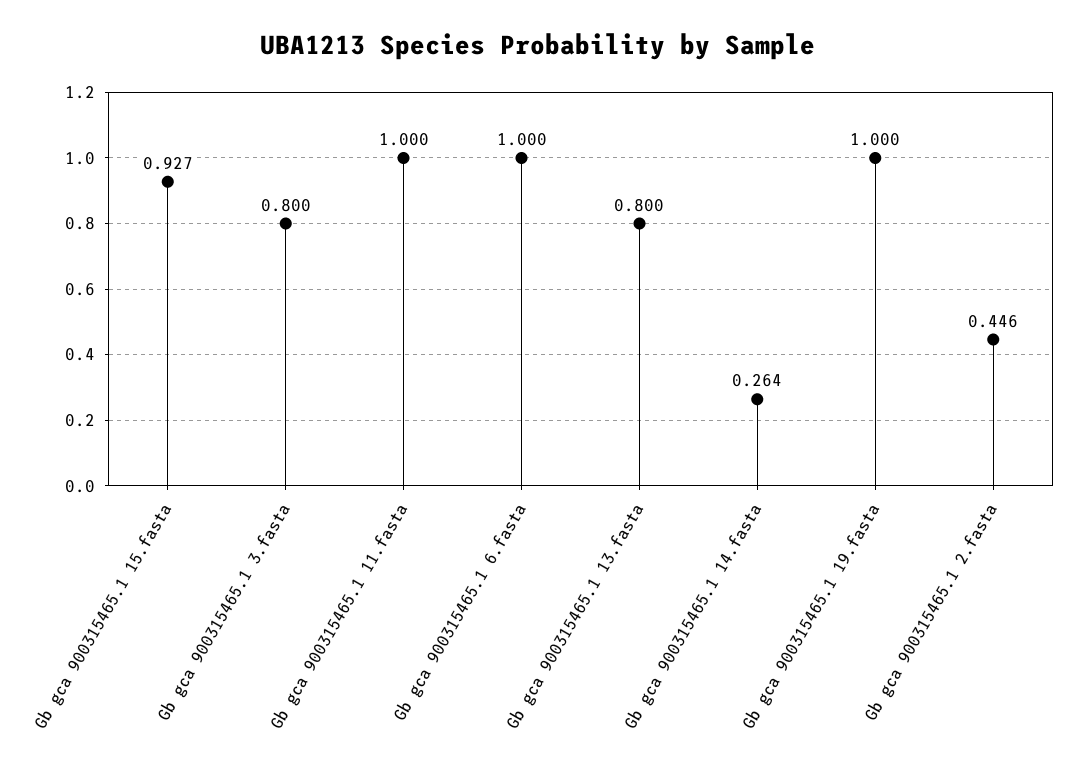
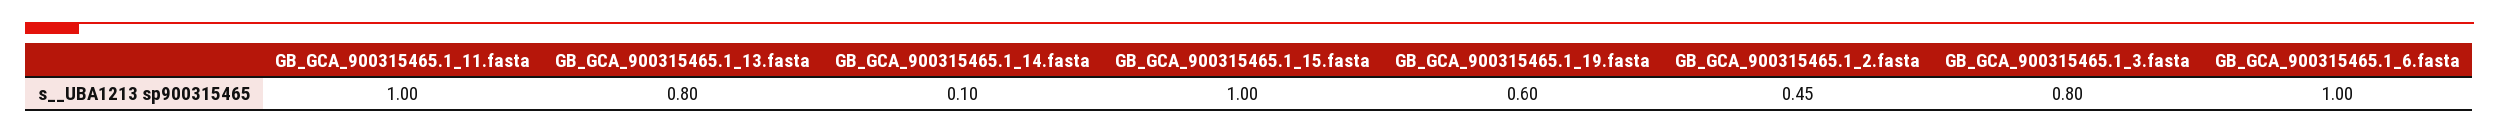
  {
-   "Gb gca 900315465.1 15.fasta": 0.927,
+   "Gb gca 900315465.1 15.fasta": 1,
    "Gb gca 900315465.1 3.fasta": 0.8,
    "Gb gca 900315465.1 11.fasta": 1,
    "Gb gca 900315465.1 6.fasta": 1,
    "Gb gca 900315465.1 13.fasta": 0.8,
-   "Gb gca 900315465.1 14.fasta": 0.264,
+   "Gb gca 900315465.1 14.fasta": 0.1,
-   "Gb gca 900315465.1 19.fasta": 1,
+   "Gb gca 900315465.1 19.fasta": 0.6,
    "Gb gca 900315465.1 2.fasta": 0.446
  }

